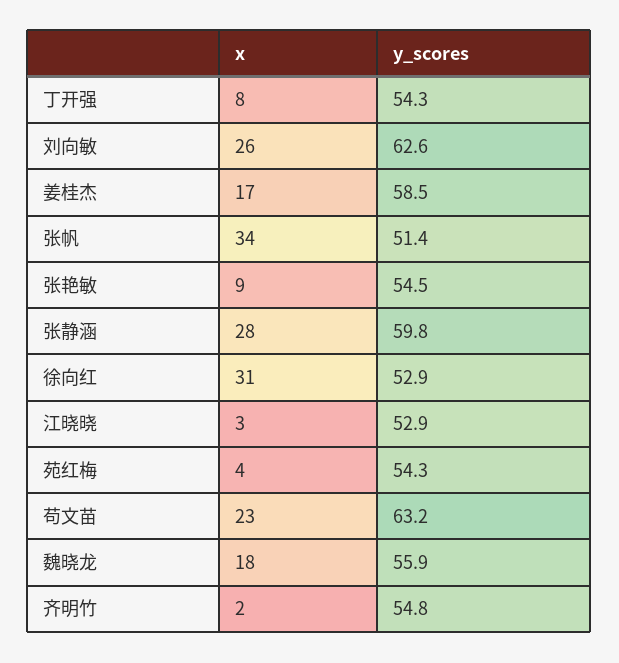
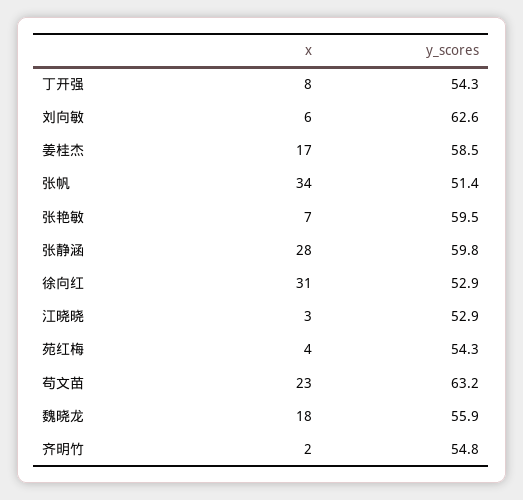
  {
    "x": {
      "丁开强": 8,
-     "刘向敏": 26,
+     "刘向敏": 6,
      "姜桂杰": 17,
      "张帆": 34,
-     "张艳敏": 9,
+     "张艳敏": 7,
      "张静涵": 28,
      "徐向红": 31,
      "江晓晓": 3,
      "苑红梅": 4,
      "苟文苗": 23,
      "魏晓龙": 18,
      "齐明竹": 2
    },
    "y_scores": {
      "丁开强": 54.3,
      "刘向敏": 62.6,
      "姜桂杰": 58.5,
      "张帆": 51.4,
-     "张艳敏": 54.5,
+     "张艳敏": 59.5,
      "张静涵": 59.8,
      "徐向红": 52.9,
      "江晓晓": 52.9,
      "苑红梅": 54.3,
      "苟文苗": 63.2,
      "魏晓龙": 55.9,
      "齐明竹": 54.8
    }
  }

